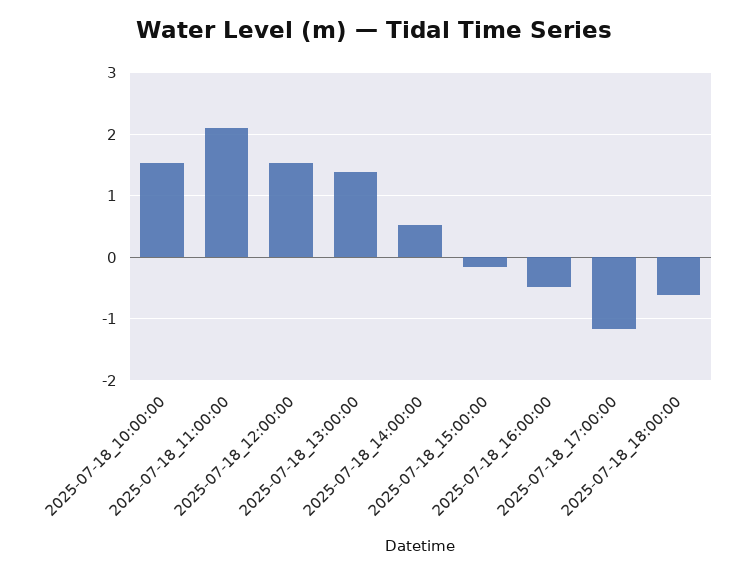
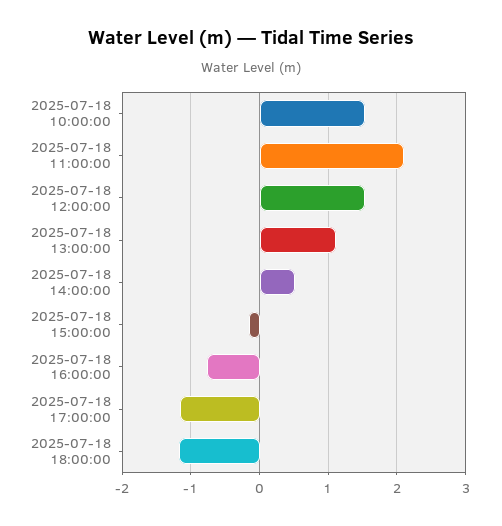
  {
    "2025-07-18_10:00:00": 1.5,
    "2025-07-18_11:00:00": 2.1,
    "2025-07-18_12:00:00": 1.5,
-   "2025-07-18_13:00:00": 1.4,
+   "2025-07-18_13:00:00": 1.1,
    "2025-07-18_14:00:00": 0.5,
    "2025-07-18_15:00:00": -0.2,
-   "2025-07-18_16:00:00": -0.5,
+   "2025-07-18_16:00:00": -0.8,
    "2025-07-18_17:00:00": -1.2,
-   "2025-07-18_18:00:00": -0.6
+   "2025-07-18_18:00:00": -1.2
  }

